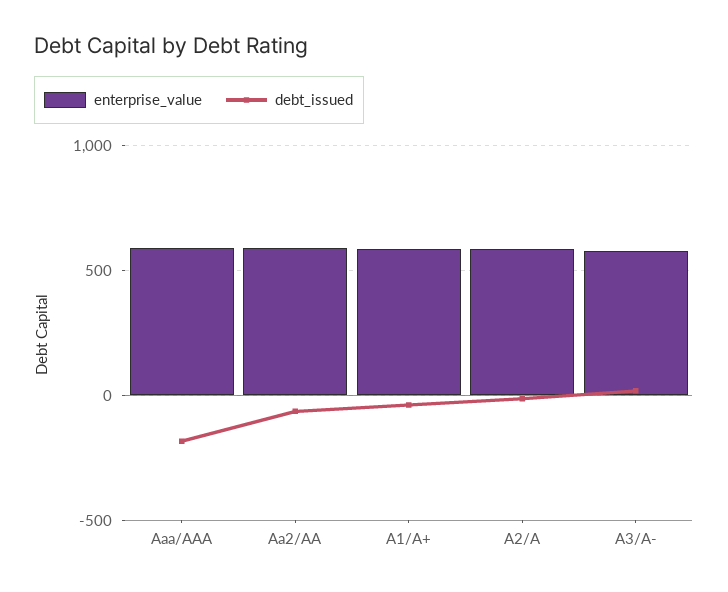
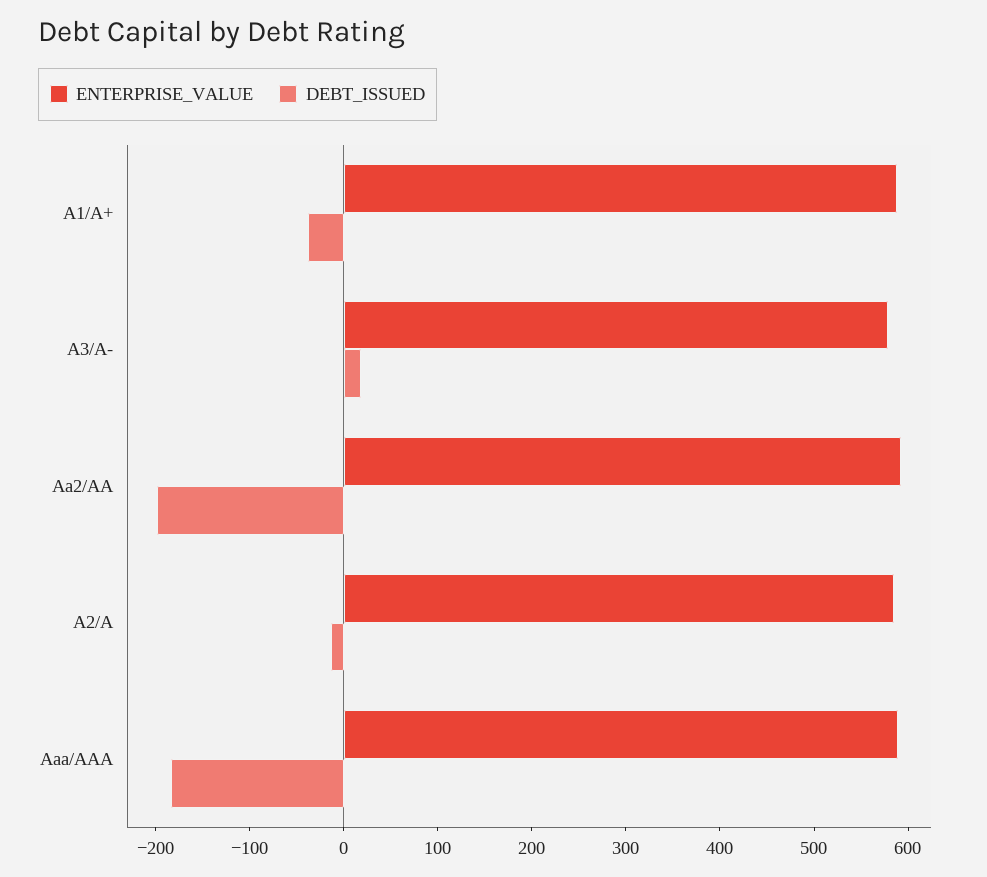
  {
    "enterprise_value": {
      "Aaa/AAA": 580,
      "Aa2/AA": 600,
      "A1/A+": 580,
      "A2/A": 580,
      "A3/A-": 580
    },
    "debt_issued": {
      "Aaa/AAA": -180,
-     "Aa2/AA": -50,
+     "Aa2/AA": -200,
      "A1/A+": -40,
      "A2/A": -20,
      "A3/A-": 20
    }
  }

